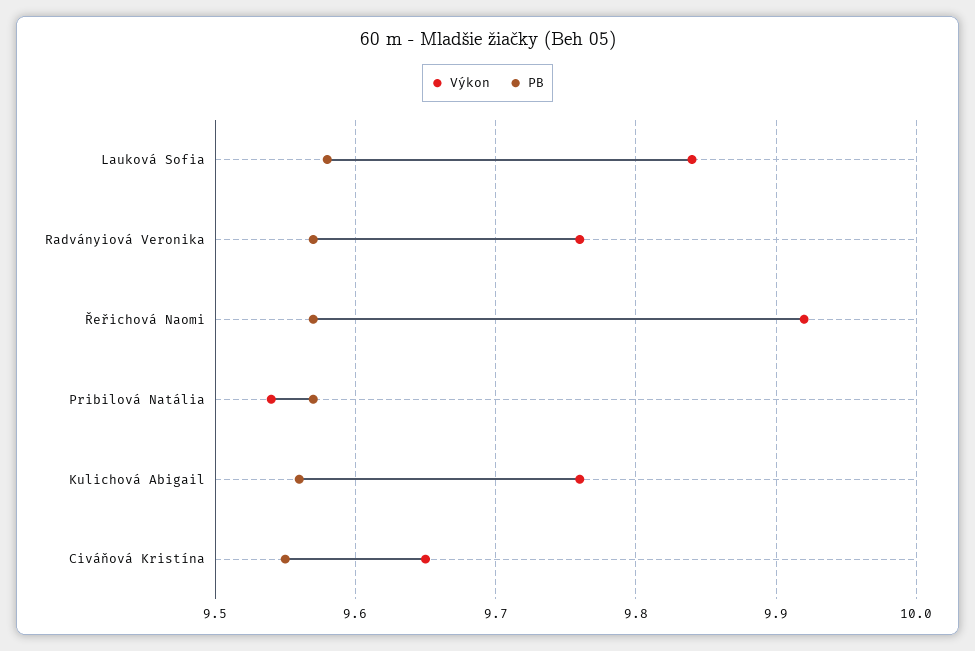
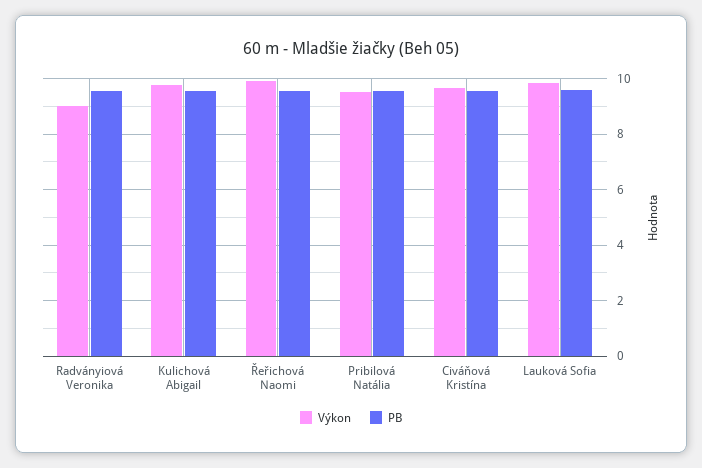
  {
    "Výkon": {
      "Lauková Sofia": 9.84,
-     "Radványiová Veronika": 9.76,
+     "Radványiová Veronika": 9,
      "Řeřichová Naomi": 9.92,
      "Pribilová Natália": 9.54,
      "Kulichová Abigail": 9.76,
      "Civáňová Kristína": 9.65
    },
    "PB": {
      "Lauková Sofia": 9.58,
      "Radványiová Veronika": 9.57,
      "Řeřichová Naomi": 9.57,
      "Pribilová Natália": 9.57,
      "Kulichová Abigail": 9.56,
      "Civáňová Kristína": 9.55
    }
  }

